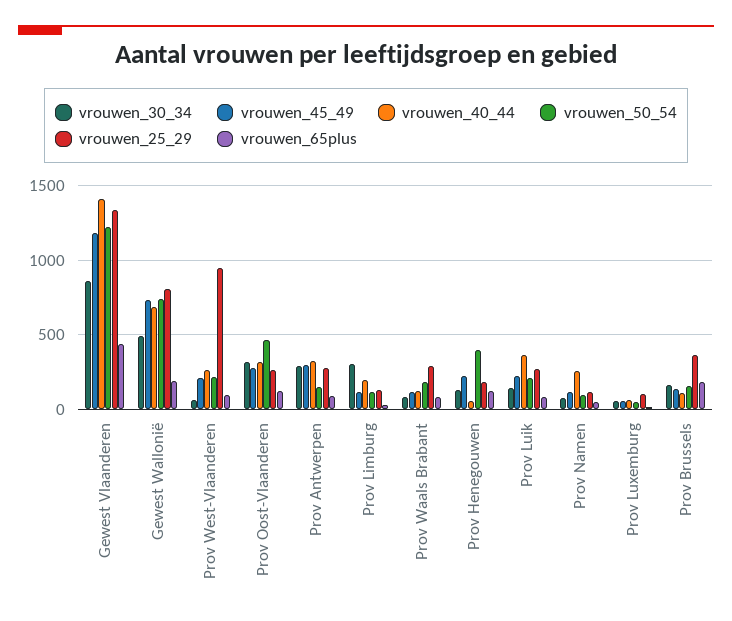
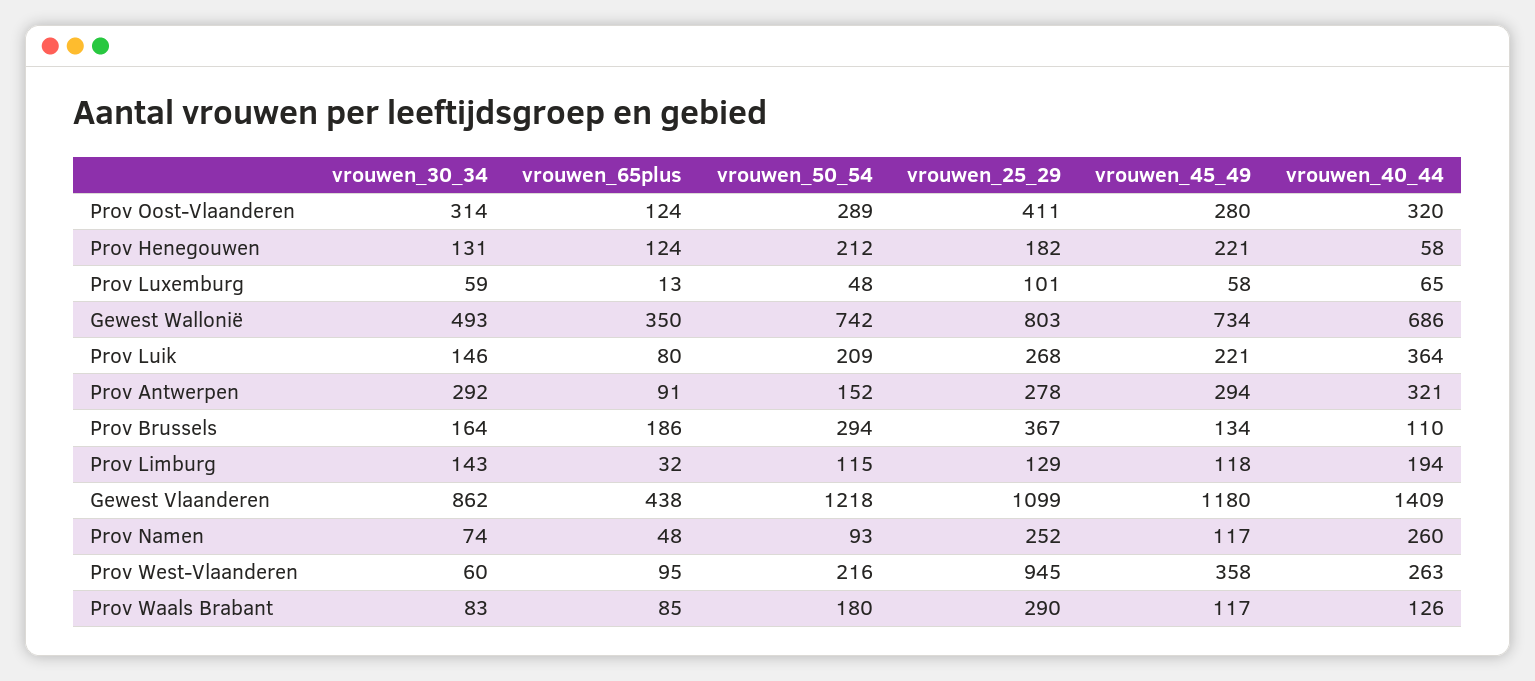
  {
    "vrouwen_30_34": {
      "Gewest Vlaanderen": 862,
      "Gewest Wallonië": 493,
      "Prov West-Vlaanderen": 60,
      "Prov Oost-Vlaanderen": 314,
      "Prov Antwerpen": 292,
-     "Prov Limburg": 300,
+     "Prov Limburg": 143,
      "Prov Waals Brabant": 83,
      "Prov Henegouwen": 131,
      "Prov Luik": 146,
      "Prov Namen": 74,
      "Prov Luxemburg": 59,
      "Prov Brussels": 164
    },
    "vrouwen_45_49": {
      "Gewest Vlaanderen": 1180,
      "Gewest Wallonië": 734,
-     "Prov West-Vlaanderen": 200,
+     "Prov West-Vlaanderen": 358,
      "Prov Oost-Vlaanderen": 280,
      "Prov Antwerpen": 294,
      "Prov Limburg": 118,
      "Prov Waals Brabant": 117,
      "Prov Henegouwen": 221,
      "Prov Luik": 221,
      "Prov Namen": 117,
      "Prov Luxemburg": 58,
      "Prov Brussels": 134
    },
    "vrouwen_40_44": {
      "Gewest Vlaanderen": 1409,
      "Gewest Wallonië": 686,
      "Prov West-Vlaanderen": 263,
      "Prov Oost-Vlaanderen": 320,
      "Prov Antwerpen": 321,
      "Prov Limburg": 194,
      "Prov Waals Brabant": 126,
      "Prov Henegouwen": 58,
      "Prov Luik": 364,
      "Prov Namen": 260,
      "Prov Luxemburg": 65,
      "Prov Brussels": 110
    },
    "vrouwen_50_54": {
      "Gewest Vlaanderen": 1218,
      "Gewest Wallonië": 742,
      "Prov West-Vlaanderen": 216,
-     "Prov Oost-Vlaanderen": 450,
+     "Prov Oost-Vlaanderen": 289,
      "Prov Antwerpen": 152,
      "Prov Limburg": 115,
      "Prov Waals Brabant": 180,
-     "Prov Henegouwen": 400,
+     "Prov Henegouwen": 212,
      "Prov Luik": 209,
      "Prov Namen": 93,
      "Prov Luxemburg": 48,
-     "Prov Brussels": 150
+     "Prov Brussels": 294
    },
    "vrouwen_25_29": {
-     "Gewest Vlaanderen": 1350,
+     "Gewest Vlaanderen": 1099,
      "Gewest Wallonië": 803,
      "Prov West-Vlaanderen": 945,
-     "Prov Oost-Vlaanderen": 250,
+     "Prov Oost-Vlaanderen": 411,
      "Prov Antwerpen": 278,
      "Prov Limburg": 129,
      "Prov Waals Brabant": 290,
      "Prov Henegouwen": 182,
      "Prov Luik": 268,
-     "Prov Namen": 100,
+     "Prov Namen": 252,
      "Prov Luxemburg": 101,
      "Prov Brussels": 367
    },
    "vrouwen_65plus": {
      "Gewest Vlaanderen": 438,
-     "Gewest Wallonië": 200,
+     "Gewest Wallonië": 350,
      "Prov West-Vlaanderen": 95,
      "Prov Oost-Vlaanderen": 124,
      "Prov Antwerpen": 91,
      "Prov Limburg": 32,
      "Prov Waals Brabant": 85,
      "Prov Henegouwen": 124,
      "Prov Luik": 80,
      "Prov Namen": 48,
      "Prov Luxemburg": 13,
      "Prov Brussels": 186
    }
  }

